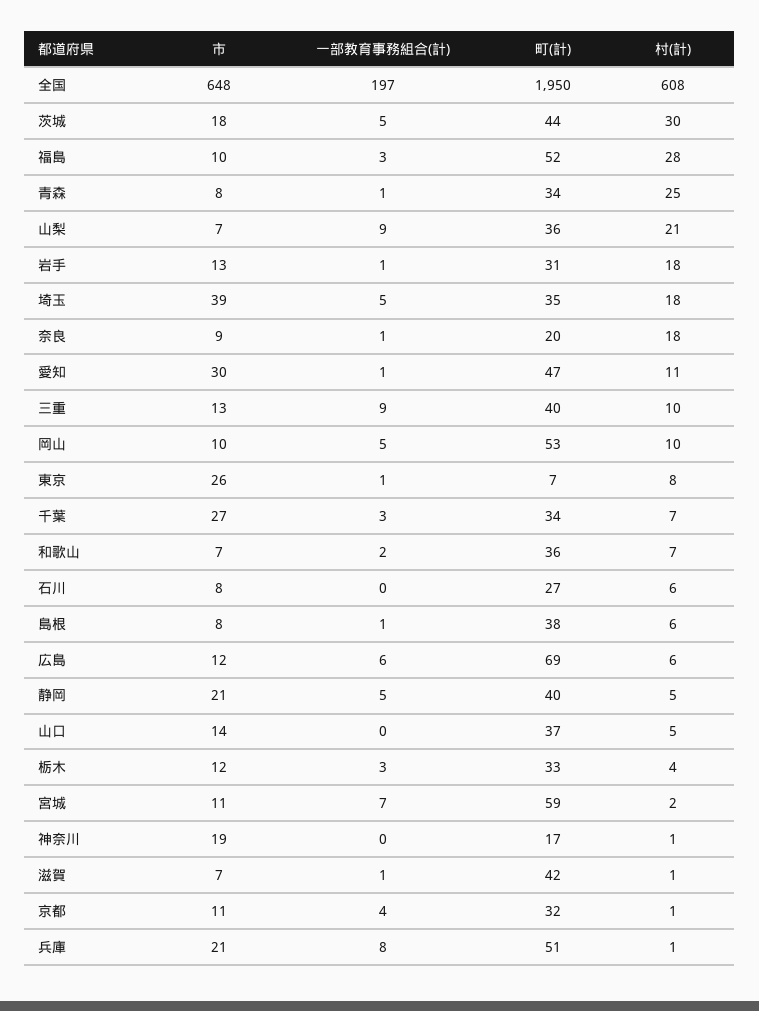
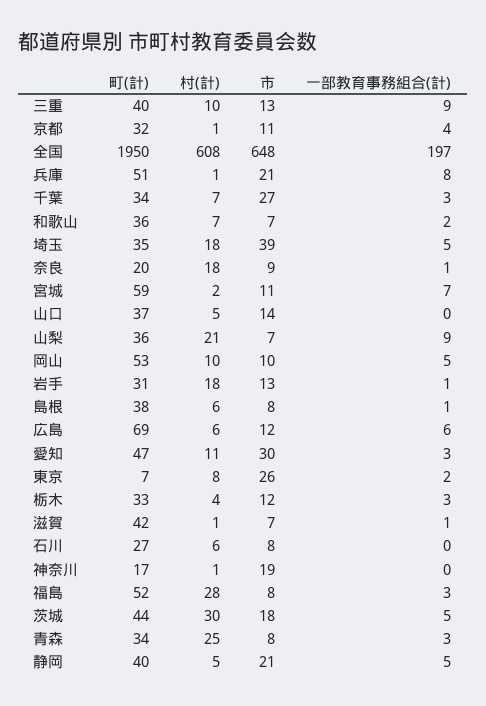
  {
    "市": {
      "全国": 648,
      "茨城": 18,
-     "福島": 10,
+     "福島": 8,
      "青森": 8,
      "山梨": 7,
      "岩手": 13,
      "埼玉": 39,
      "奈良": 9,
      "愛知": 30,
      "三重": 13,
      "岡山": 10,
      "東京": 26,
      "千葉": 27,
      "和歌山": 7,
      "石川": 8,
      "島根": 8,
      "広島": 12,
      "静岡": 21,
      "山口": 14,
      "栃木": 12,
      "宮城": 11,
      "神奈川": 19,
      "滋賀": 7,
      "京都": 11,
      "兵庫": 21
    },
    "一部教育事務組合(計)": {
      "全国": 197,
      "茨城": 5,
      "福島": 3,
-     "青森": 1,
+     "青森": 3,
      "山梨": 9,
      "岩手": 1,
      "埼玉": 5,
      "奈良": 1,
-     "愛知": 1,
+     "愛知": 3,
      "三重": 9,
      "岡山": 5,
-     "東京": 1,
+     "東京": 2,
      "千葉": 3,
      "和歌山": 2,
      "石川": 0,
      "島根": 1,
      "広島": 6,
      "静岡": 5,
      "山口": 0,
      "栃木": 3,
      "宮城": 7,
      "神奈川": 0,
      "滋賀": 1,
      "京都": 4,
      "兵庫": 8
    },
    "町(計)": {
      "全国": 1950,
      "茨城": 44,
      "福島": 52,
      "青森": 34,
      "山梨": 36,
      "岩手": 31,
      "埼玉": 35,
      "奈良": 20,
      "愛知": 47,
      "三重": 40,
      "岡山": 53,
      "東京": 7,
      "千葉": 34,
      "和歌山": 36,
      "石川": 27,
      "島根": 38,
      "広島": 69,
      "静岡": 40,
      "山口": 37,
      "栃木": 33,
      "宮城": 59,
      "神奈川": 17,
      "滋賀": 42,
      "京都": 32,
      "兵庫": 51
    },
    "村(計)": {
      "全国": 608,
      "茨城": 30,
      "福島": 28,
      "青森": 25,
      "山梨": 21,
      "岩手": 18,
      "埼玉": 18,
      "奈良": 18,
      "愛知": 11,
      "三重": 10,
      "岡山": 10,
      "東京": 8,
      "千葉": 7,
      "和歌山": 7,
      "石川": 6,
      "島根": 6,
      "広島": 6,
      "静岡": 5,
      "山口": 5,
      "栃木": 4,
      "宮城": 2,
      "神奈川": 1,
      "滋賀": 1,
      "京都": 1,
      "兵庫": 1
    }
  }

